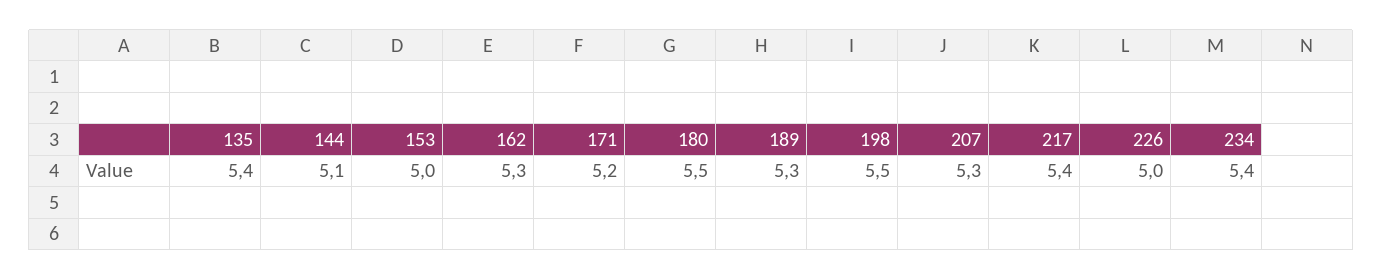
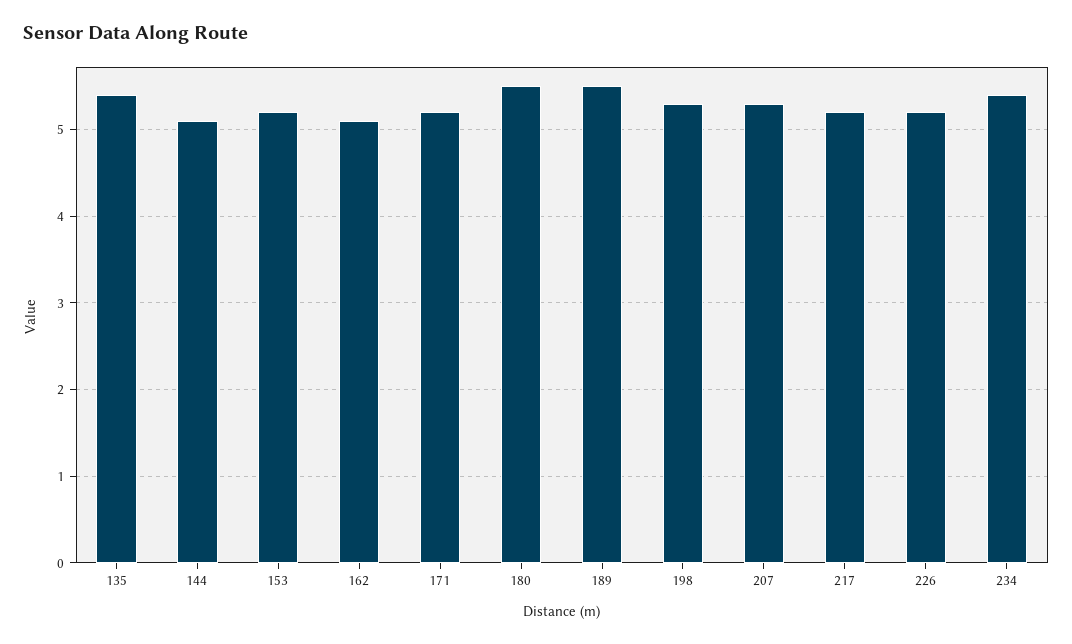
  {
    "135": 5.4,
    "144": 5.1,
-   "153": 5,
+   "153": 5.2,
-   "162": 5.3,
+   "162": 5.1,
    "171": 5.2,
    "180": 5.5,
-   "189": 5.3,
+   "189": 5.5,
-   "198": 5.5,
+   "198": 5.3,
    "207": 5.3,
-   "217": 5.4,
+   "217": 5.2,
-   "226": 5,
+   "226": 5.2,
    "234": 5.4
  }

